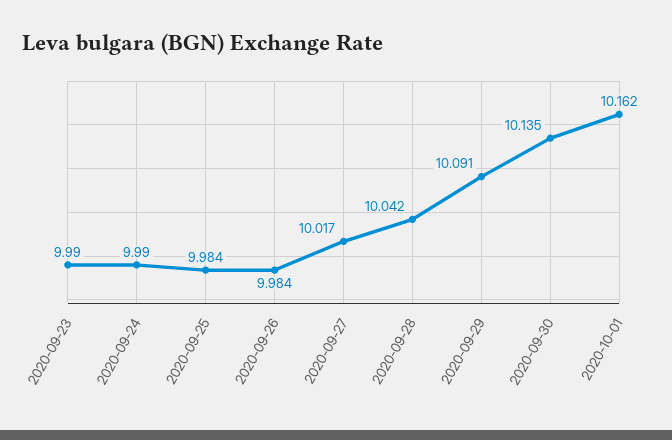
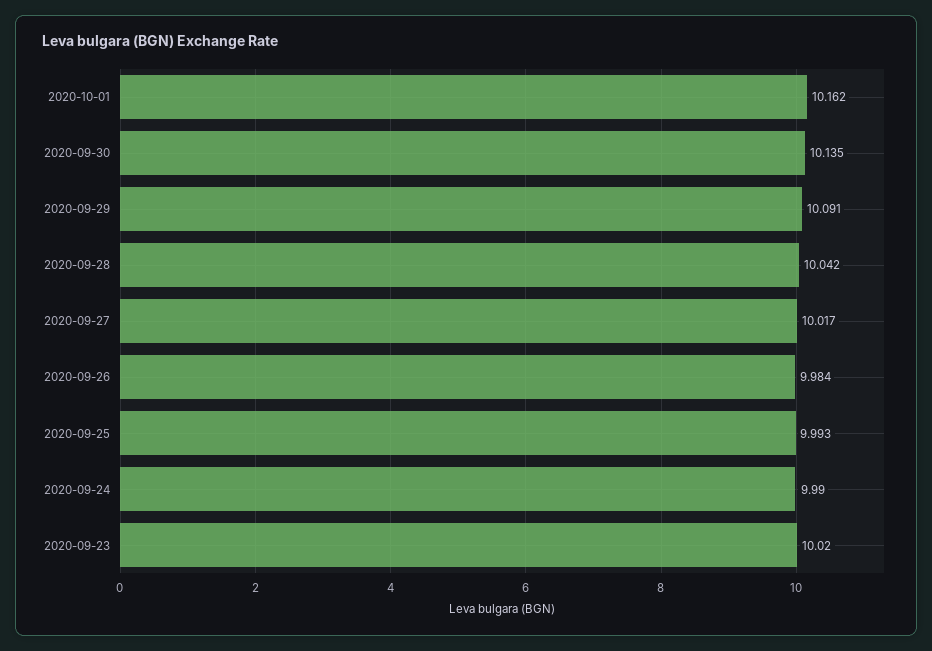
  {
-   "2020-09-23": 9.99,
+   "2020-09-23": 10.02,
    "2020-09-24": 9.99,
-   "2020-09-25": 9.984,
+   "2020-09-25": 9.993,
    "2020-09-26": 9.984,
    "2020-09-27": 10.017,
    "2020-09-28": 10.042,
    "2020-09-29": 10.091,
    "2020-09-30": 10.135,
    "2020-10-01": 10.162
  }

